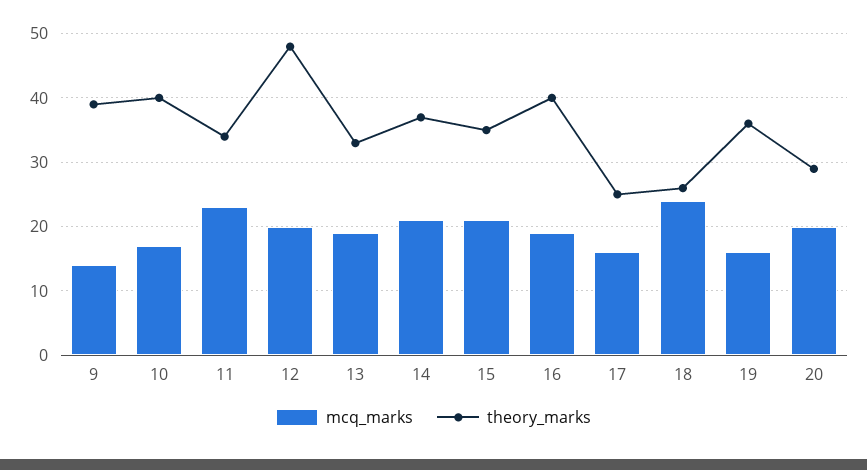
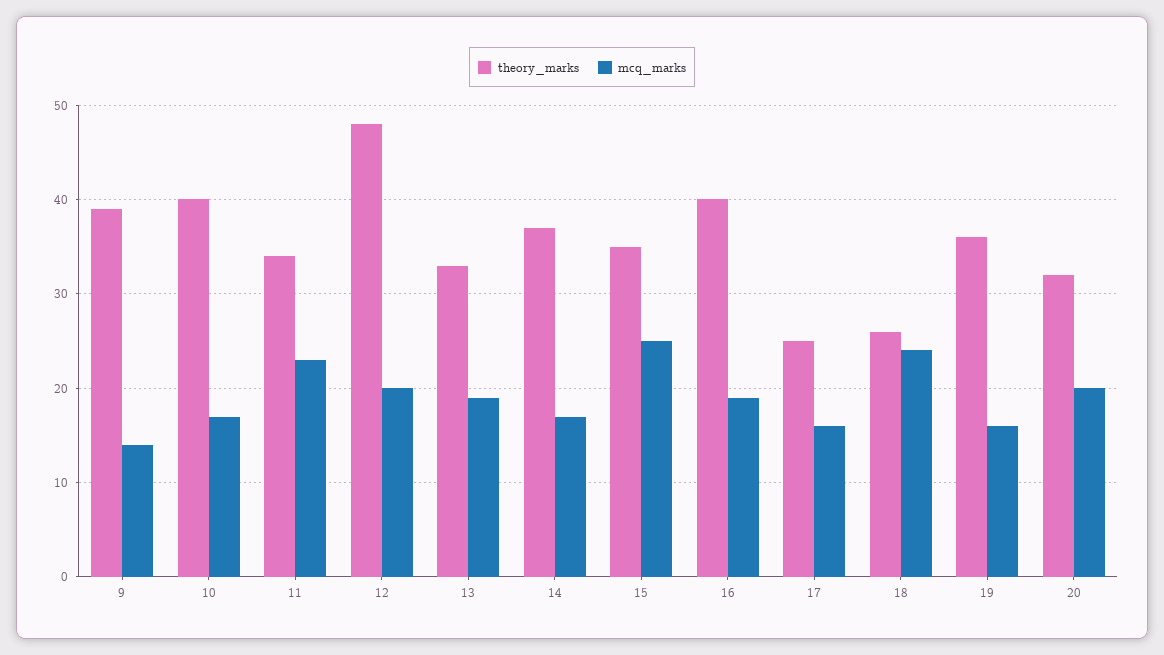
  {
    "mcq_marks": {
      "9": 14,
      "10": 17,
      "11": 23,
      "12": 20,
      "13": 19,
-     "14": 21,
+     "14": 17,
-     "15": 21,
+     "15": 25,
      "16": 19,
      "17": 16,
      "18": 24,
      "19": 16,
      "20": 20
    },
    "theory_marks": {
      "9": 39,
      "10": 40,
      "11": 34,
      "12": 48,
      "13": 33,
      "14": 37,
      "15": 35,
      "16": 40,
      "17": 25,
      "18": 26,
      "19": 36,
-     "20": 29
+     "20": 32
    }
  }

